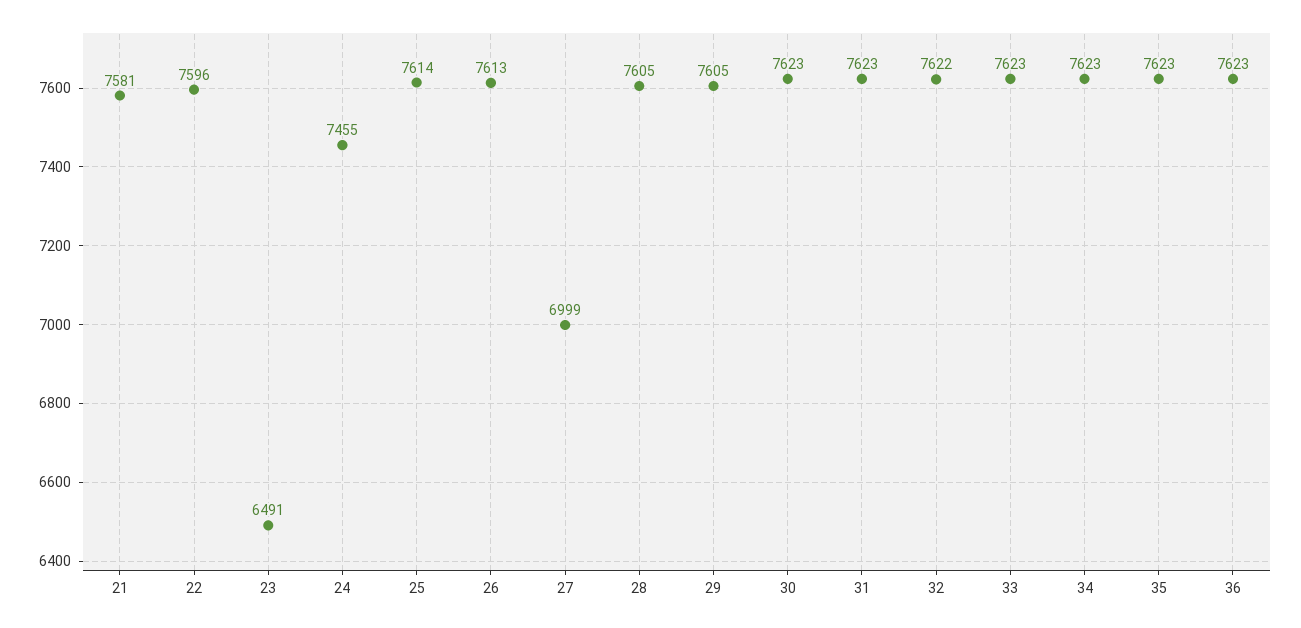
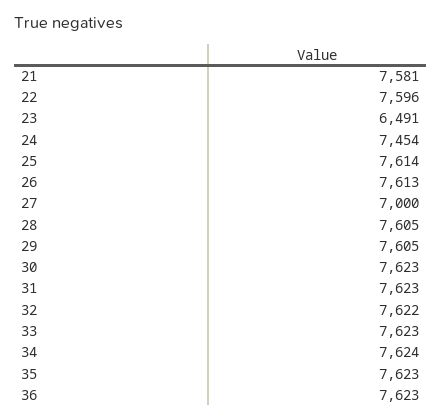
  {
    "21": 7581,
    "22": 7596,
    "23": 6491,
-   "24": 7455,
+   "24": 7454,
    "25": 7614,
    "26": 7613,
-   "27": 6999,
+   "27": 7000,
    "28": 7605,
    "29": 7605,
    "30": 7623,
    "31": 7623,
    "32": 7622,
    "33": 7623,
-   "34": 7623,
+   "34": 7624,
    "35": 7623,
    "36": 7623
  }

